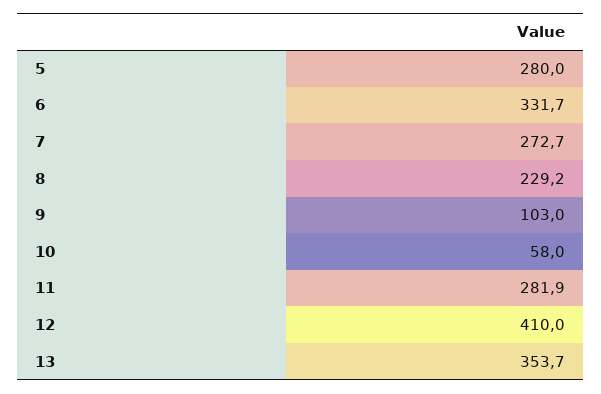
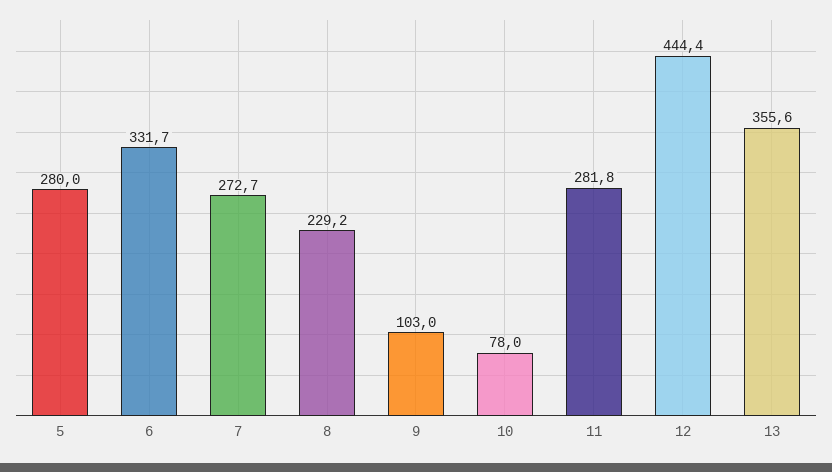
  {
    "5": 280,
    "6": 331.7,
    "7": 272.7,
    "8": 229.2,
    "9": 103,
-   "10": 58,
+   "10": 78,
-   "11": 281.9,
+   "11": 281.8,
-   "12": 410,
+   "12": 444.4,
-   "13": 353.7
+   "13": 355.6
  }

